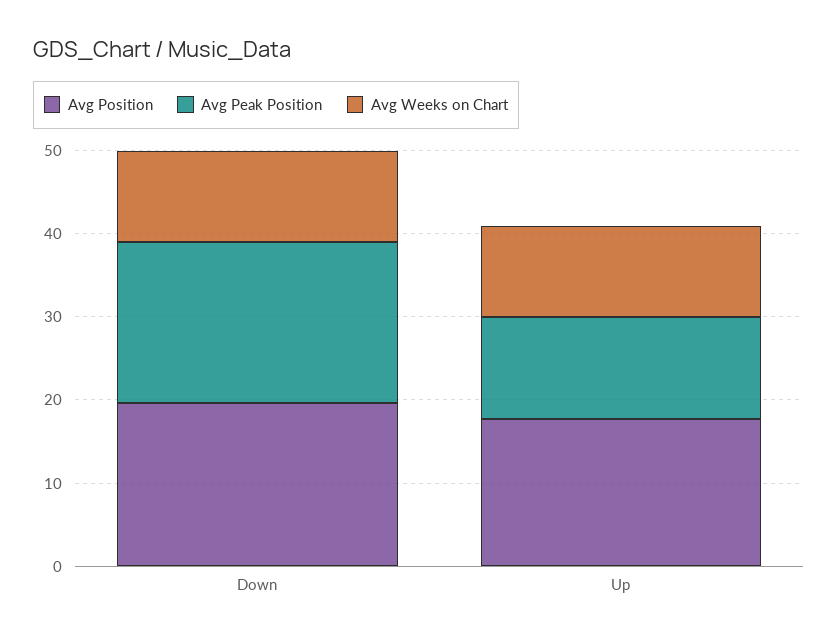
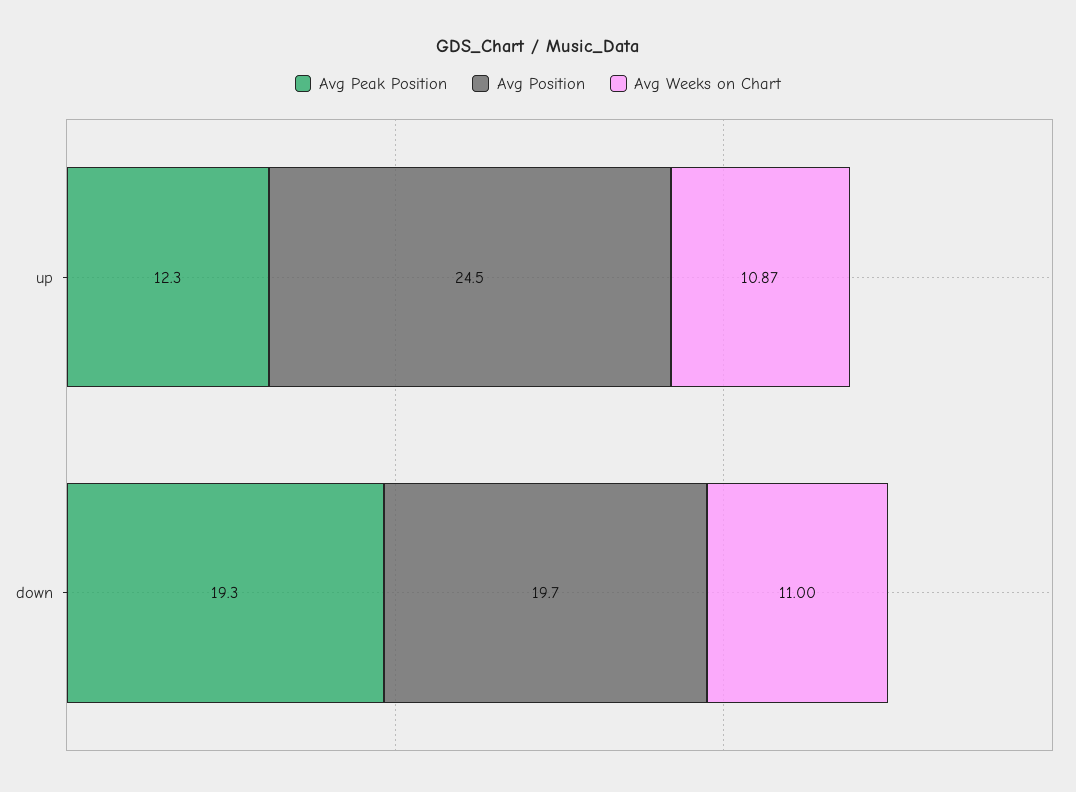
  {
    "Avg Position": {
      "Down": 19.7,
-     "Up": 18
+     "Up": 24.5
    },
    "Avg Peak Position": {
      "Down": 19.3,
      "Up": 12.3
    },
    "Avg Weeks on Chart": {
      "Down": 11,
      "Up": 10.87
    }
  }

